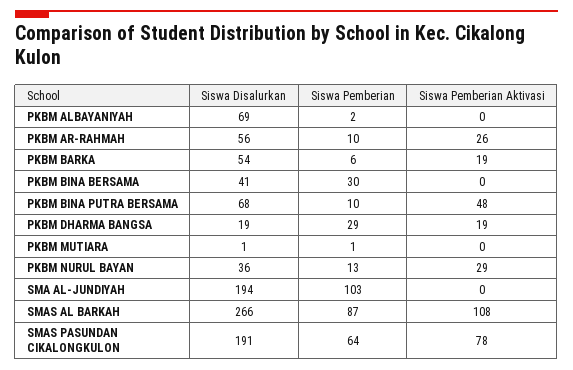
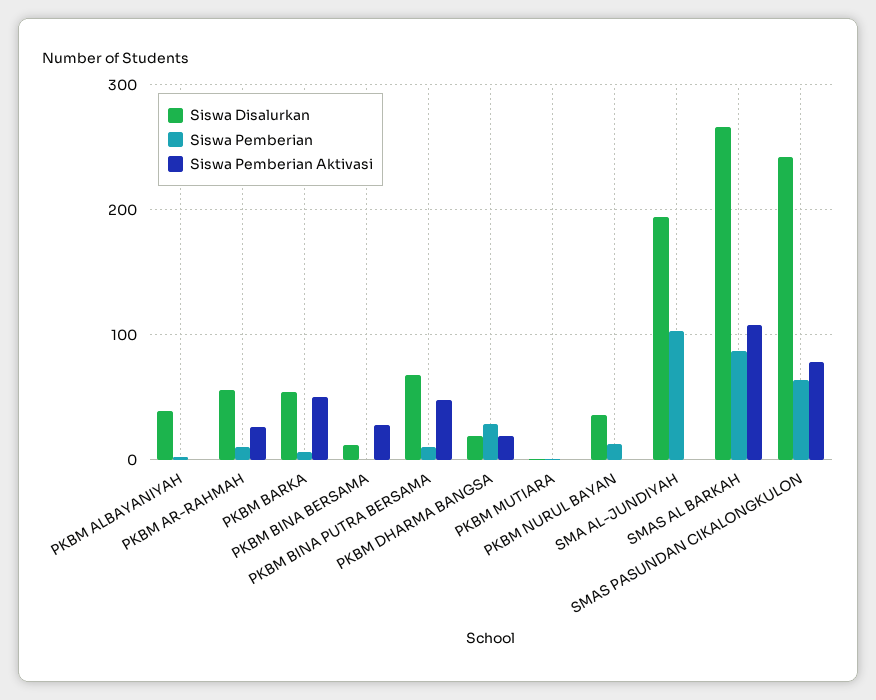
  {
    "Siswa Disalurkan": {
-     "PKBM ALBAYANIYAH": 69,
+     "PKBM ALBAYANIYAH": 40,
      "PKBM AR-RAHMAH": 56,
      "PKBM BARKA": 54,
-     "PKBM BINA BERSAMA": 41,
+     "PKBM BINA BERSAMA": 10,
      "PKBM BINA PUTRA BERSAMA": 68,
      "PKBM DHARMA BANGSA": 19,
      "PKBM MUTIARA": 1,
      "PKBM NURUL BAYAN": 36,
      "SMA AL-JUNDIYAH": 194,
      "SMAS AL BARKAH": 266,
-     "SMAS PASUNDAN CIKALONGKULON": 191
+     "SMAS PASUNDAN CIKALONGKULON": 240
    },
    "Siswa Pemberian": {
      "PKBM ALBAYANIYAH": 2,
      "PKBM AR-RAHMAH": 10,
      "PKBM BARKA": 6,
-     "PKBM BINA BERSAMA": 30,
+     "PKBM BINA BERSAMA": 0,
      "PKBM BINA PUTRA BERSAMA": 10,
      "PKBM DHARMA BANGSA": 29,
      "PKBM MUTIARA": 1,
      "PKBM NURUL BAYAN": 13,
      "SMA AL-JUNDIYAH": 103,
      "SMAS AL BARKAH": 87,
      "SMAS PASUNDAN CIKALONGKULON": 64
    },
    "Siswa Pemberian Aktivasi": {
      "PKBM ALBAYANIYAH": 0,
      "PKBM AR-RAHMAH": 26,
-     "PKBM BARKA": 19,
+     "PKBM BARKA": 50,
-     "PKBM BINA BERSAMA": 0,
+     "PKBM BINA BERSAMA": 30,
      "PKBM BINA PUTRA BERSAMA": 48,
      "PKBM DHARMA BANGSA": 19,
      "PKBM MUTIARA": 0,
-     "PKBM NURUL BAYAN": 29,
+     "PKBM NURUL BAYAN": 0,
      "SMA AL-JUNDIYAH": 0,
      "SMAS AL BARKAH": 108,
      "SMAS PASUNDAN CIKALONGKULON": 78
    }
  }

